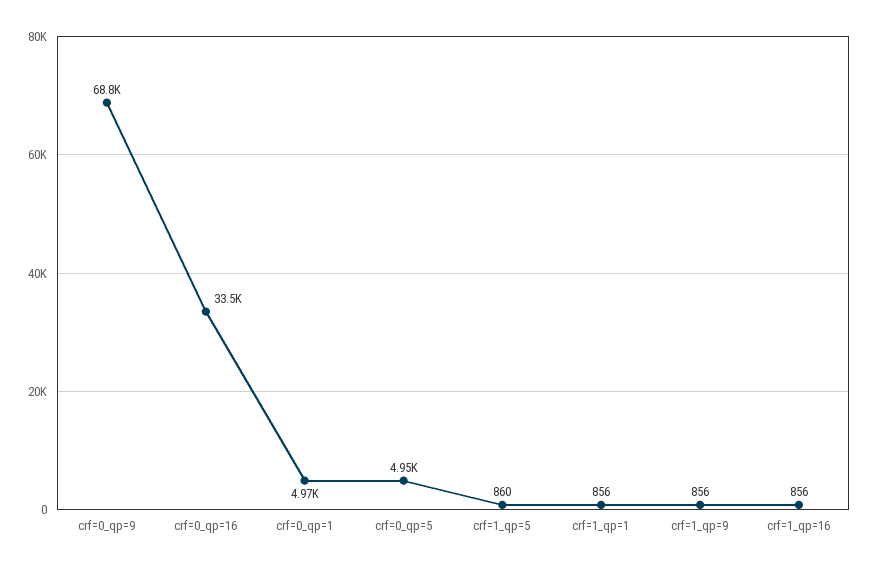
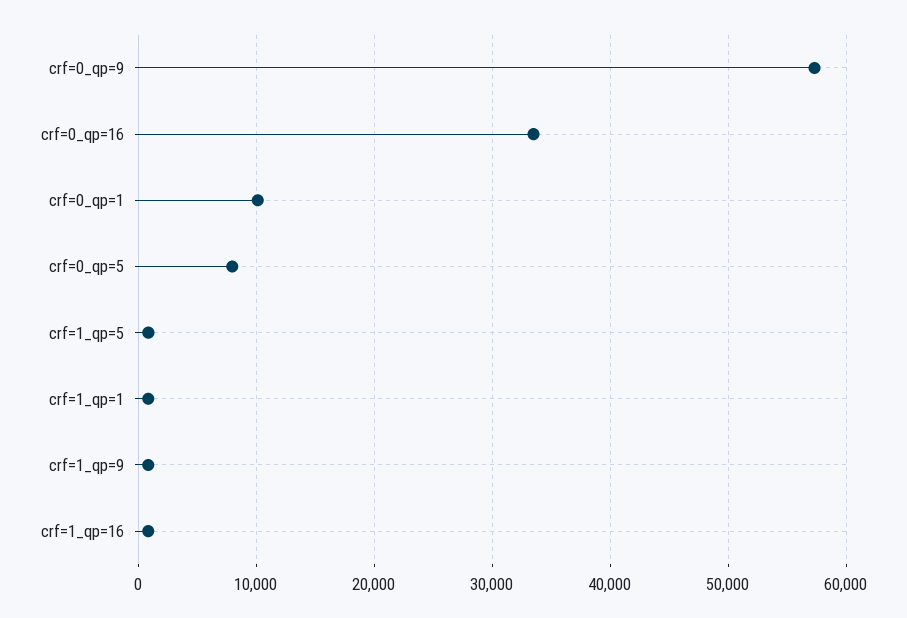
  {
-   "crf=0_qp=9": 68800,
+   "crf=0_qp=9": 57000,
    "crf=0_qp=16": 33500,
-   "crf=0_qp=1": 4970,
+   "crf=0_qp=1": 10000,
-   "crf=0_qp=5": 4950,
+   "crf=0_qp=5": 8000,
    "crf=1_qp=5": 860,
    "crf=1_qp=1": 856,
    "crf=1_qp=9": 856,
    "crf=1_qp=16": 856
  }

